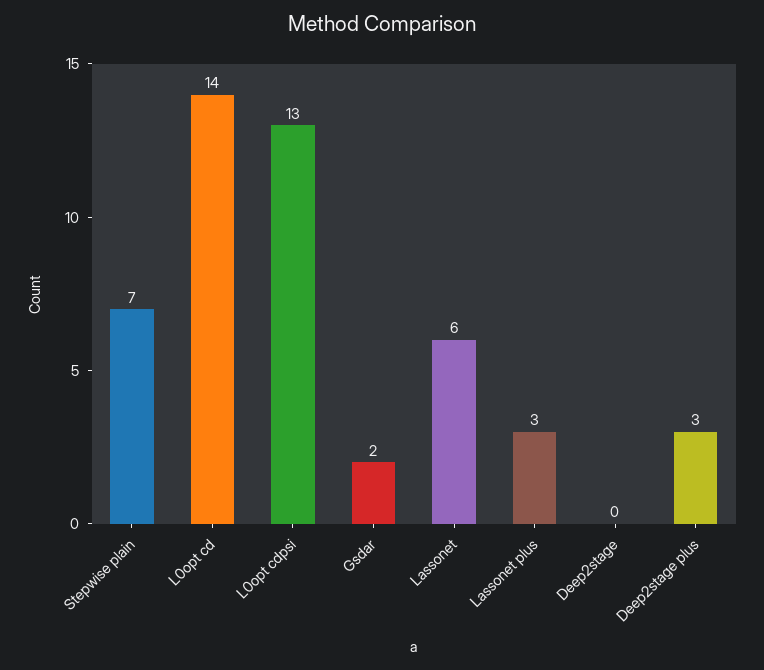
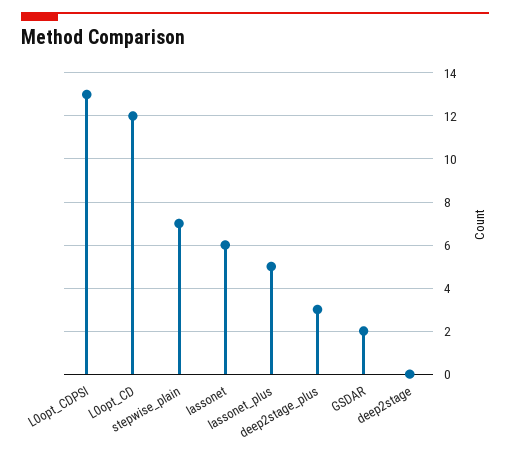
  {
    "Stepwise plain": 7,
-   "L0opt cd": 14,
+   "L0opt cd": 12,
    "L0opt cdpsi": 13,
    "Gsdar": 2,
    "Lassonet": 6,
-   "Lassonet plus": 3,
+   "Lassonet plus": 5,
    "Deep2stage": 0,
    "Deep2stage plus": 3
  }

